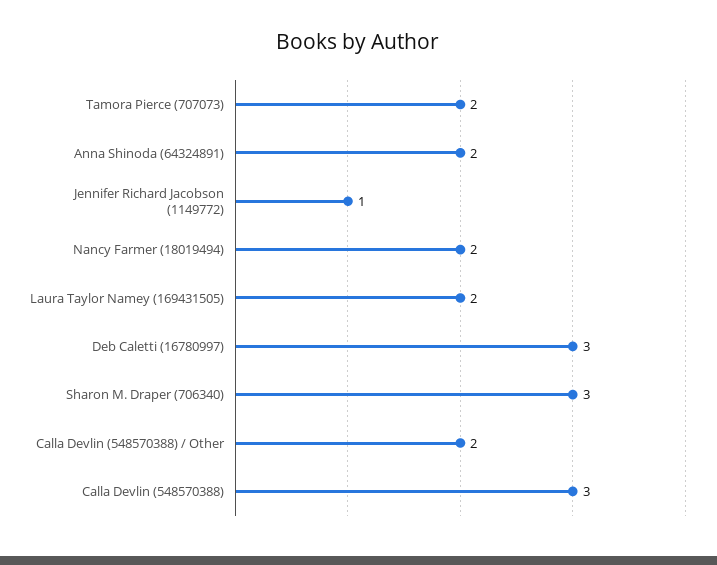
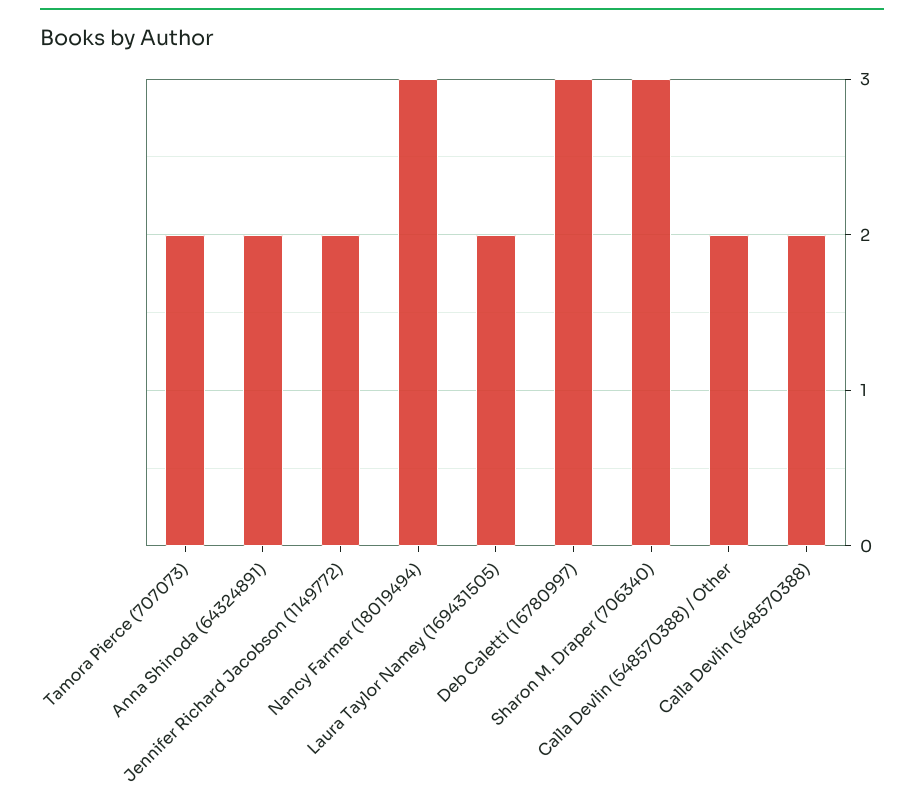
  {
    "Tamora Pierce (707073)": 2,
    "Anna Shinoda (64324891)": 2,
-   "Jennifer Richard Jacobson (1149772)": 1,
+   "Jennifer Richard Jacobson (1149772)": 2,
-   "Nancy Farmer (18019494)": 2,
+   "Nancy Farmer (18019494)": 3,
    "Laura Taylor Namey (169431505)": 2,
    "Deb Caletti (16780997)": 3,
    "Sharon M. Draper (706340)": 3,
    "Calla Devlin (548570388) / Other": 2,
-   "Calla Devlin (548570388)": 3
+   "Calla Devlin (548570388)": 2
  }

